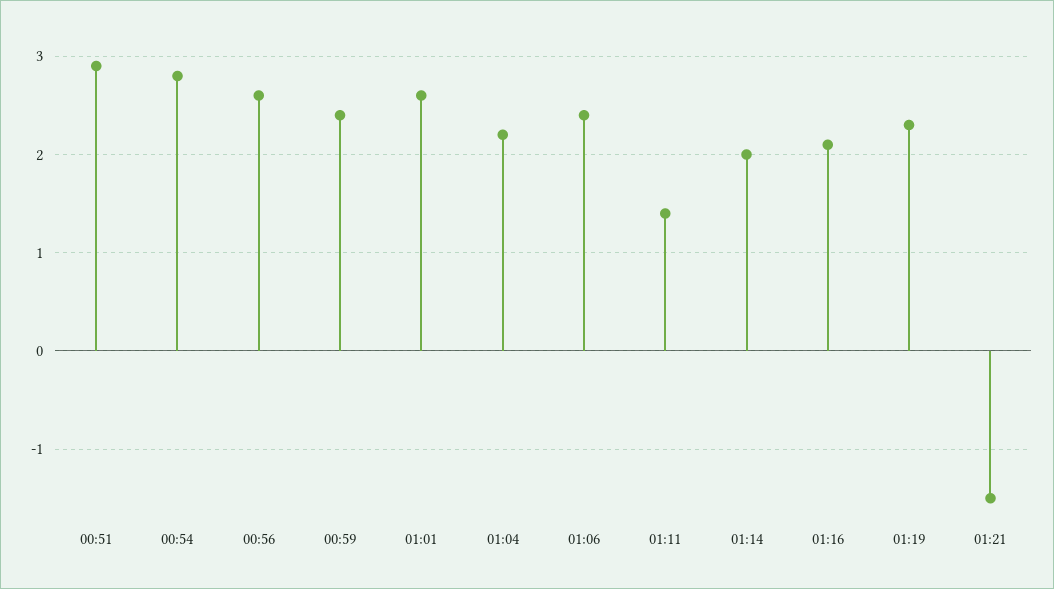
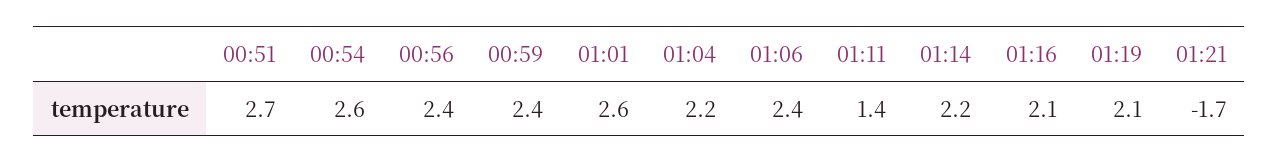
  {
-   "00:51": 2.9,
+   "00:51": 2.7,
-   "00:54": 2.8,
+   "00:54": 2.6,
-   "00:56": 2.6,
+   "00:56": 2.4,
    "00:59": 2.4,
    "01:01": 2.6,
    "01:04": 2.2,
    "01:06": 2.4,
    "01:11": 1.4,
-   "01:14": 2,
+   "01:14": 2.2,
    "01:16": 2.1,
-   "01:19": 2.3,
+   "01:19": 2.1,
-   "01:21": -1.5
+   "01:21": -1.7
  }

